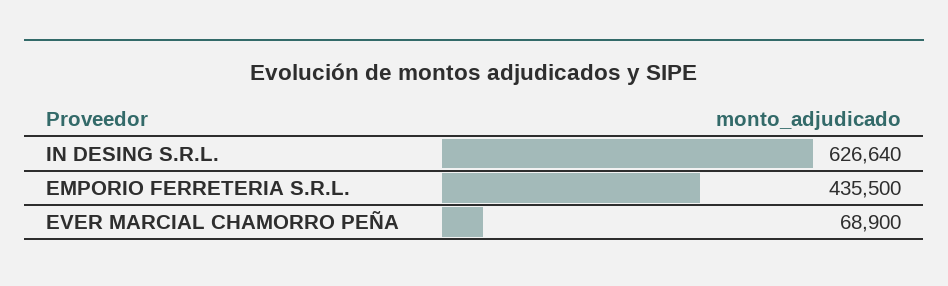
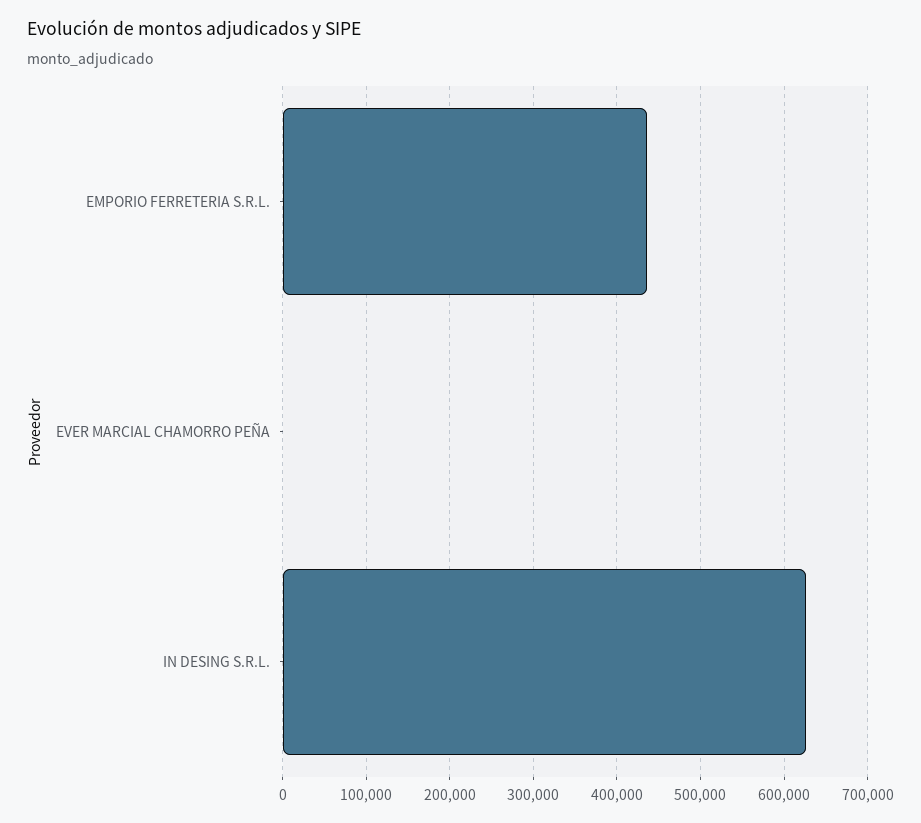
  {
    "IN DESING S.R.L.": 626640,
    "EMPORIO FERRETERIA S.R.L.": 435500,
-   "EVER MARCIAL CHAMORRO PEÑA": 68900
+   "EVER MARCIAL CHAMORRO PEÑA": 0
  }

